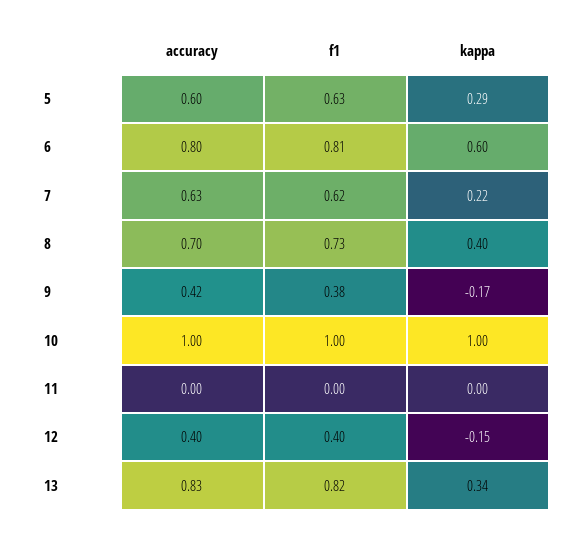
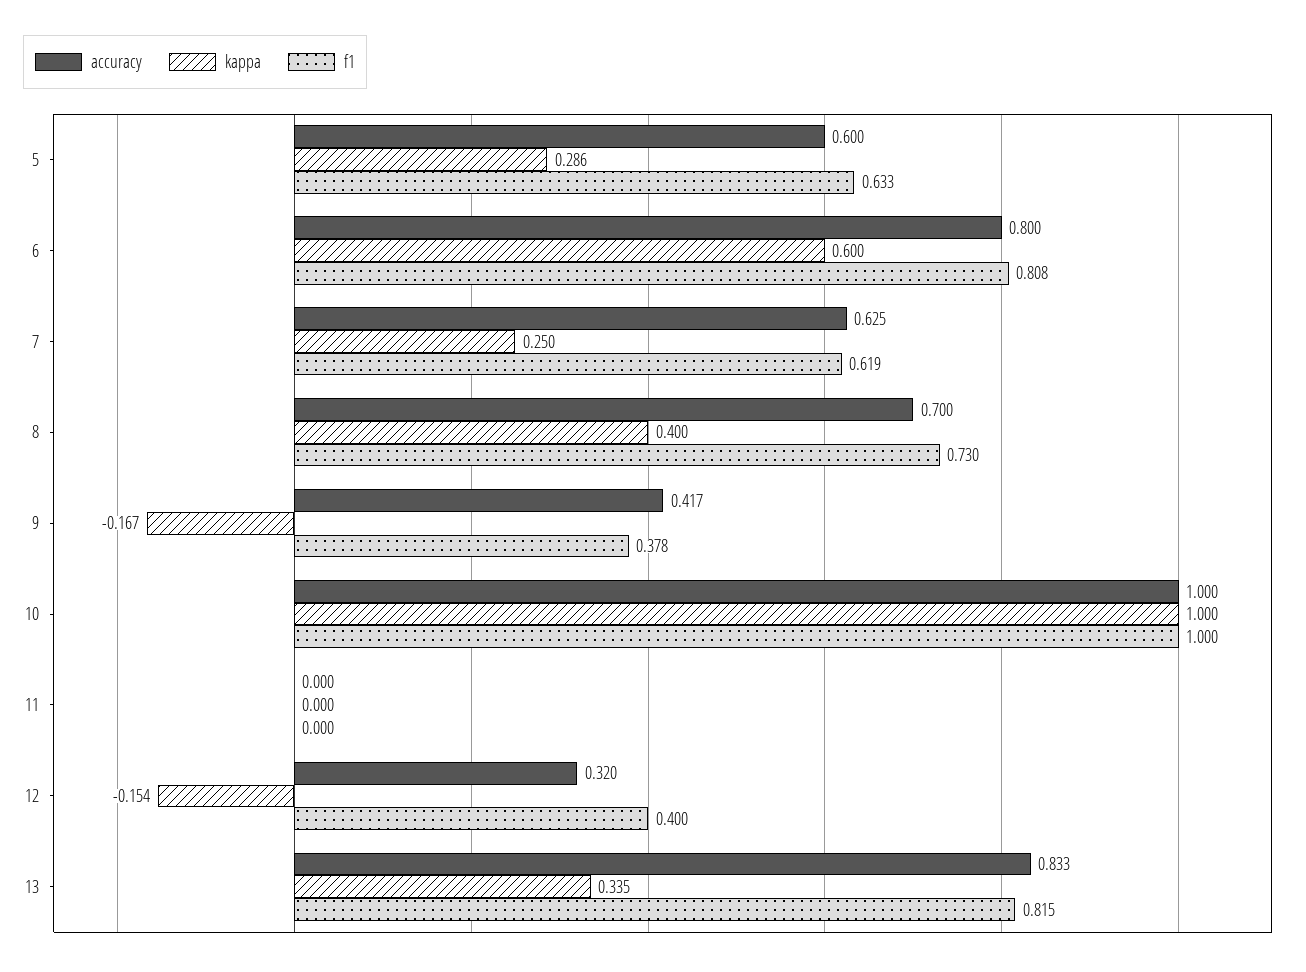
  {
    "accuracy": {
      "5": 0.6,
      "6": 0.8,
      "7": 0.625,
      "8": 0.7,
      "9": 0.417,
      "10": 1,
      "11": 0,
-     "12": 0.4,
+     "12": 0.32,
      "13": 0.833
    },
    "f1": {
      "5": 0.633,
      "6": 0.808,
      "7": 0.619,
      "8": 0.73,
      "9": 0.378,
      "10": 1,
      "11": 0,
      "12": 0.4,
      "13": 0.815
    },
    "kappa": {
      "5": 0.286,
      "6": 0.6,
-     "7": 0.22,
+     "7": 0.25,
      "8": 0.4,
      "9": -0.167,
      "10": 1,
      "11": 0,
      "12": -0.154,
      "13": 0.335
    }
  }

